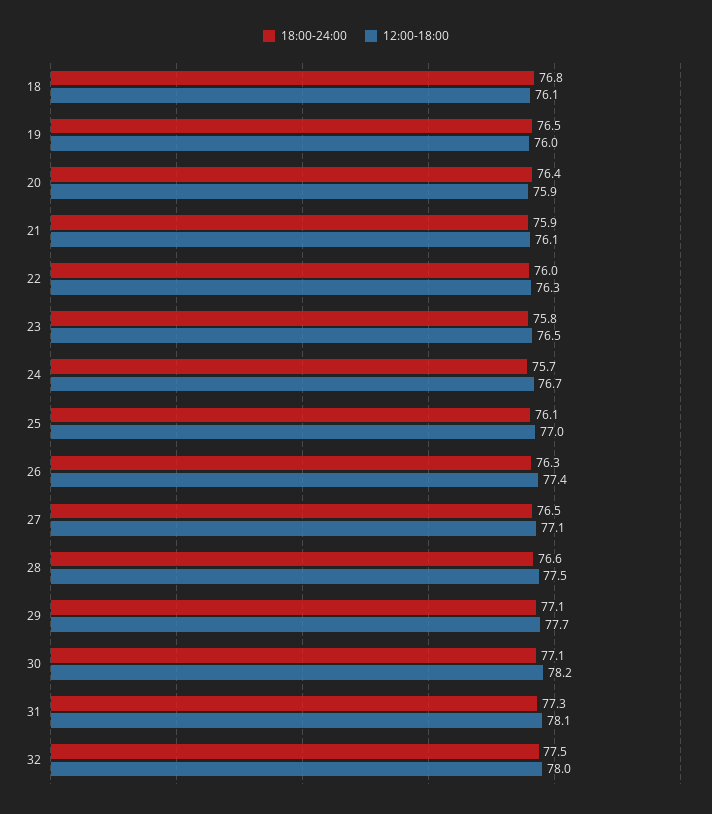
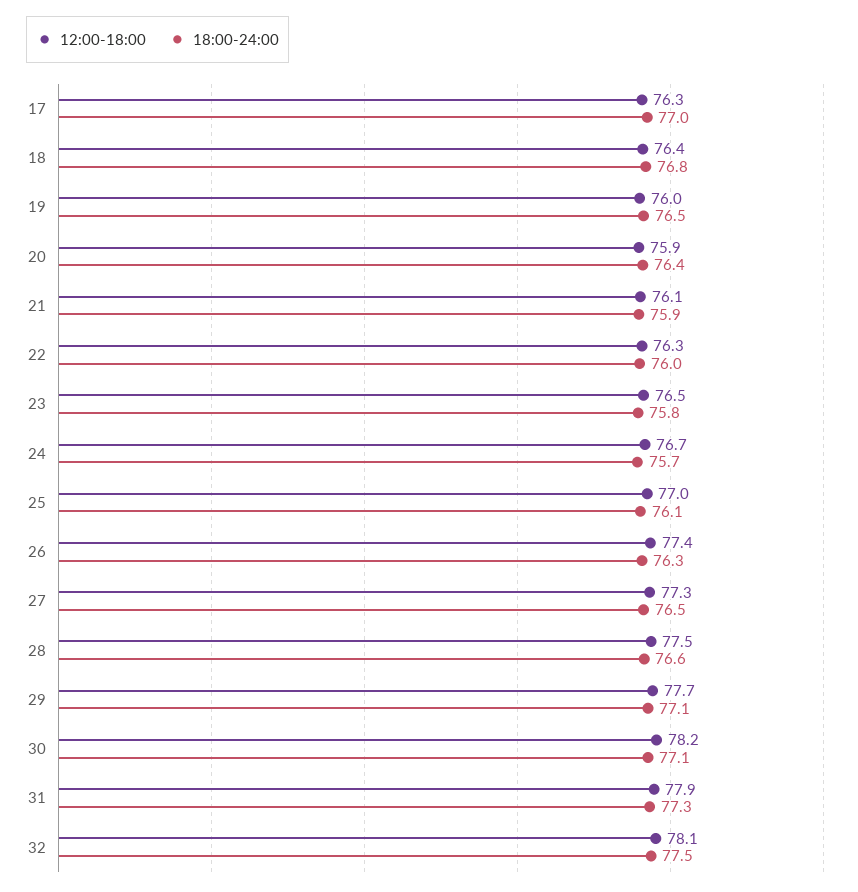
  {
    "18:00-24:00": {
      "18": 76.8,
      "19": 76.5,
      "20": 76.4,
      "21": 75.9,
      "22": 76,
      "23": 75.8,
      "24": 75.7,
      "25": 76.1,
      "26": 76.3,
      "27": 76.5,
      "28": 76.6,
      "29": 77.1,
      "30": 77.1,
      "31": 77.3,
-     "32": 77.5
+     "32": 77.5,
+     "17": 77
    },
    "12:00-18:00": {
-     "18": 76.1,
+     "18": 76.4,
      "19": 76,
      "20": 75.9,
      "21": 76.1,
      "22": 76.3,
      "23": 76.5,
      "24": 76.7,
      "25": 77,
      "26": 77.4,
-     "27": 77.1,
+     "27": 77.3,
      "28": 77.5,
      "29": 77.7,
      "30": 78.2,
-     "31": 78.1,
+     "31": 77.9,
-     "32": 78
+     "32": 78.1,
+     "17": 76.3
    }
  }

